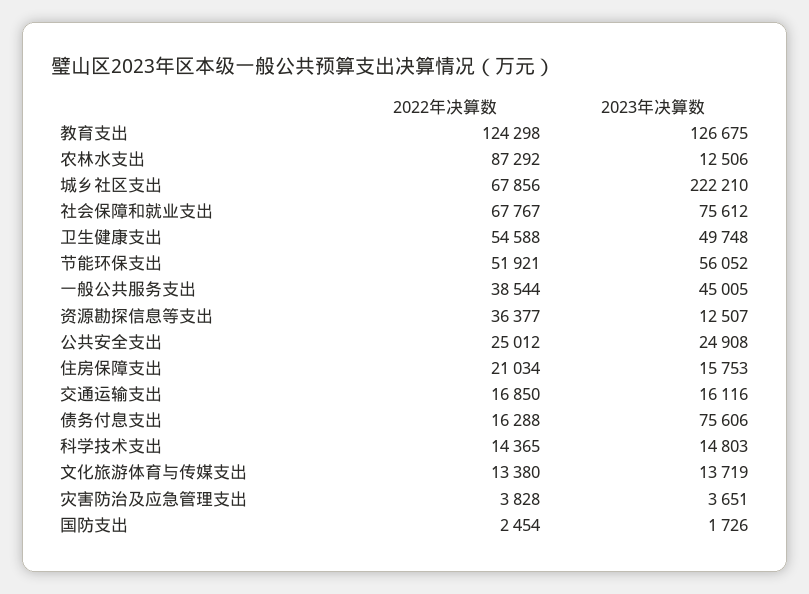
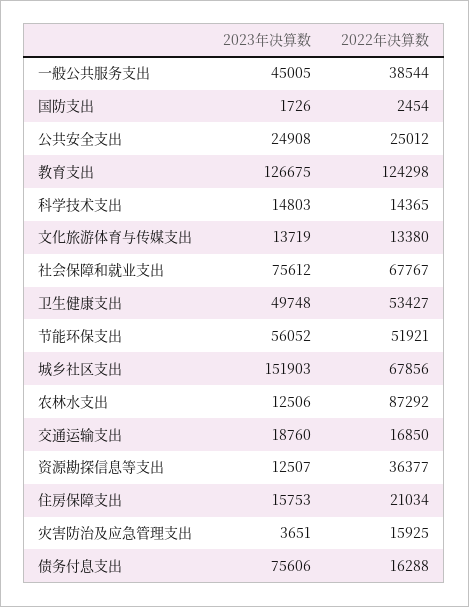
  {
    "2022年决算数": {
      "教育支出": 124298,
      "农林水支出": 87292,
      "城乡社区支出": 67856,
      "社会保障和就业支出": 67767,
-     "卫生健康支出": 54588,
+     "卫生健康支出": 53427,
      "节能环保支出": 51921,
      "一般公共服务支出": 38544,
      "资源勘探信息等支出": 36377,
      "公共安全支出": 25012,
      "住房保障支出": 21034,
      "交通运输支出": 16850,
      "债务付息支出": 16288,
      "科学技术支出": 14365,
      "文化旅游体育与传媒支出": 13380,
-     "灾害防治及应急管理支出": 3828,
+     "灾害防治及应急管理支出": 15925,
      "国防支出": 2454
    },
    "2023年决算数": {
      "教育支出": 126675,
      "农林水支出": 12506,
-     "城乡社区支出": 222210,
+     "城乡社区支出": 151903,
      "社会保障和就业支出": 75612,
      "卫生健康支出": 49748,
      "节能环保支出": 56052,
      "一般公共服务支出": 45005,
      "资源勘探信息等支出": 12507,
      "公共安全支出": 24908,
      "住房保障支出": 15753,
-     "交通运输支出": 16116,
+     "交通运输支出": 18760,
      "债务付息支出": 75606,
      "科学技术支出": 14803,
      "文化旅游体育与传媒支出": 13719,
      "灾害防治及应急管理支出": 3651,
      "国防支出": 1726
    }
  }

